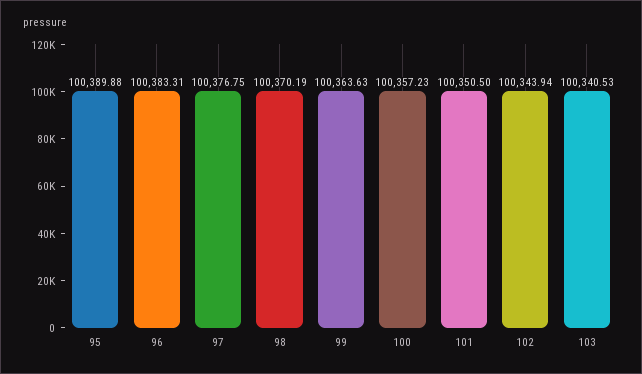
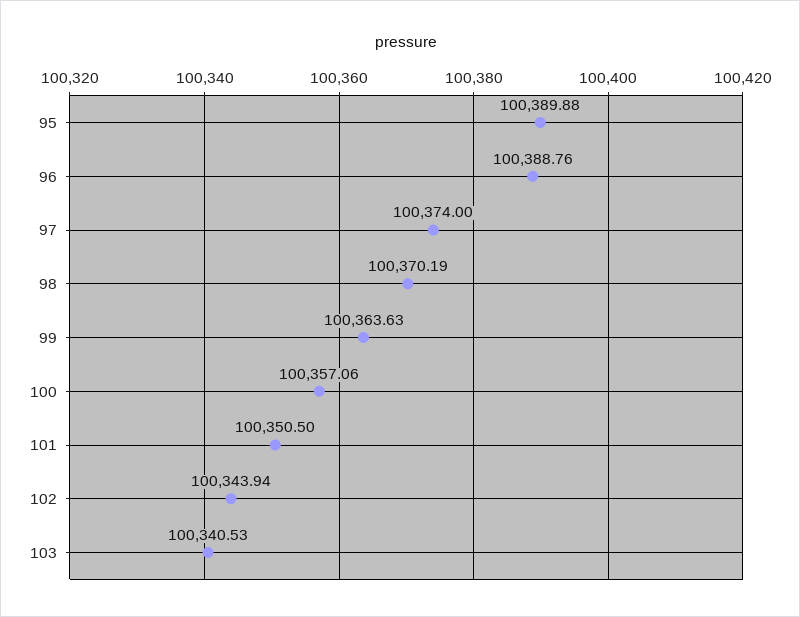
  {
    "95": 100389.88,
-   "96": 100383.31,
+   "96": 100388.76,
-   "97": 100376.75,
+   "97": 100374,
    "98": 100370.19,
    "99": 100363.63,
-   "100": 100357.23,
+   "100": 100357.06,
    "101": 100350.5,
    "102": 100343.94,
    "103": 100340.53
  }

